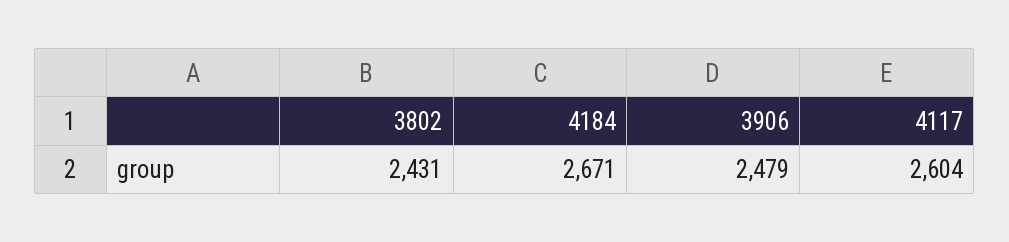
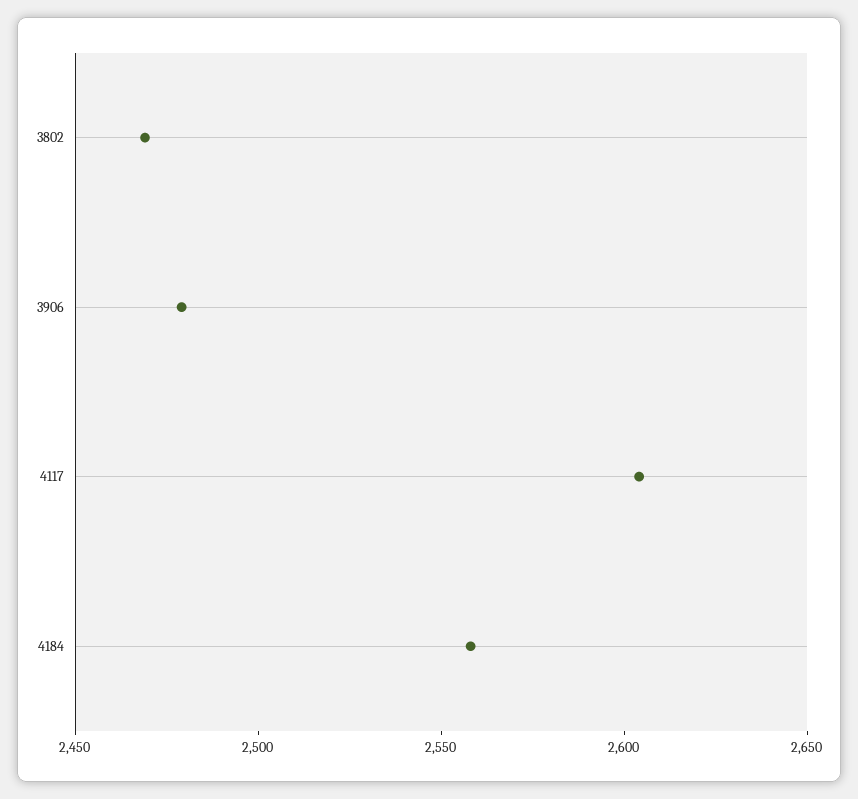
  {
-   "3802": 2431,
+   "3802": 2470,
-   "4184": 2671,
+   "4184": 2560,
    "3906": 2479,
    "4117": 2604
  }

